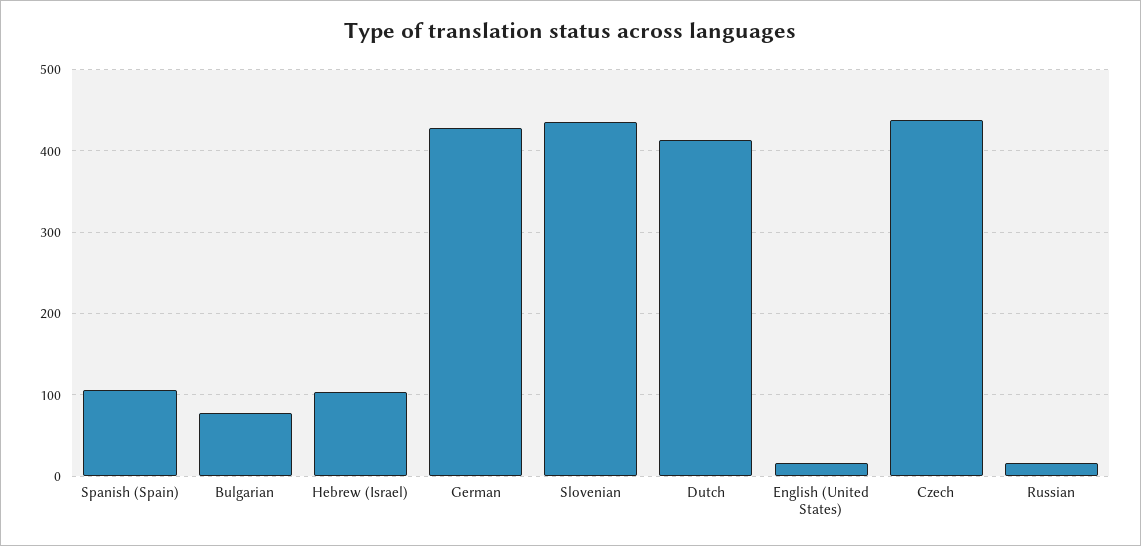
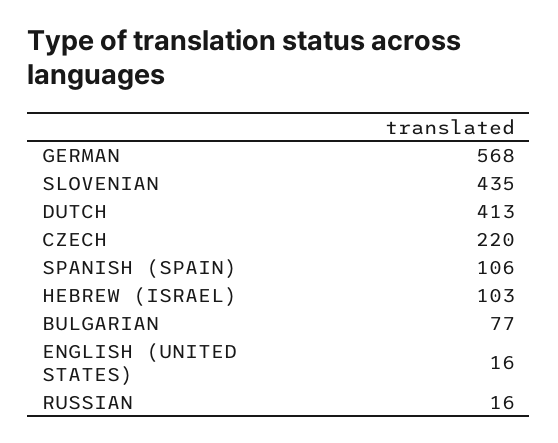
  {
    "Spanish (Spain)": 106,
    "Bulgarian": 77,
    "Hebrew (Israel)": 103,
-   "German": 430,
+   "German": 568,
    "Slovenian": 435,
    "Dutch": 413,
    "English (United States)": 16,
-   "Czech": 440,
+   "Czech": 220,
    "Russian": 16
  }

